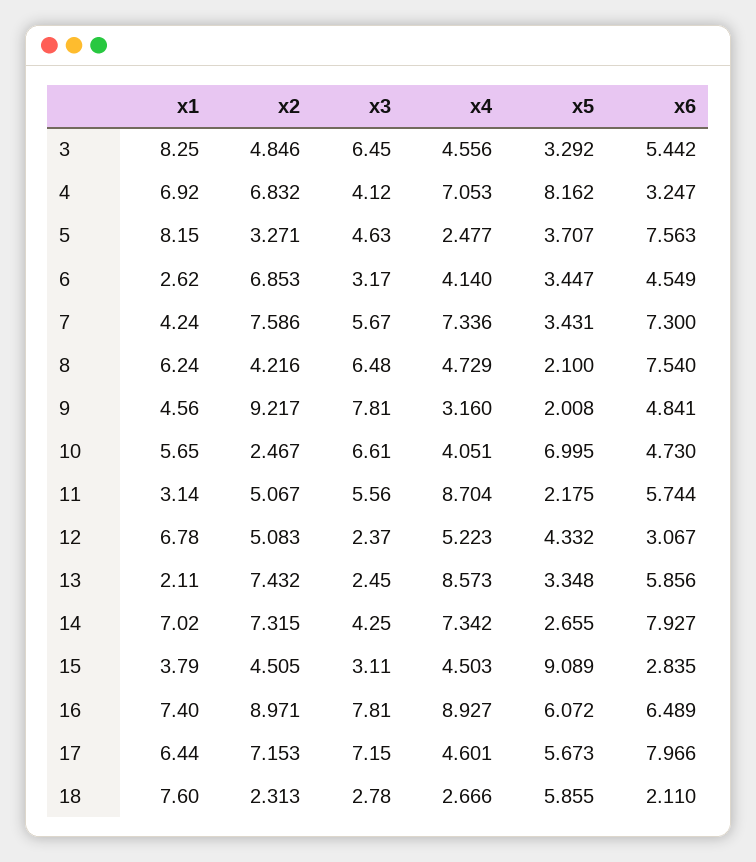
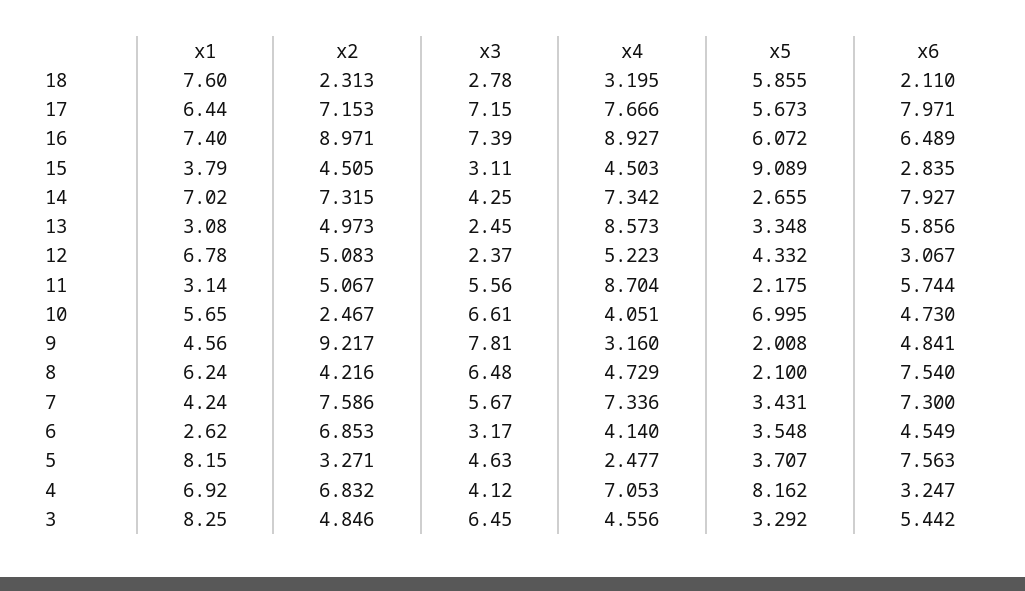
  {
    "x1": {
      "3": 8.25,
      "4": 6.92,
      "5": 8.15,
      "6": 2.62,
      "7": 4.24,
      "8": 6.24,
      "9": 4.56,
      "10": 5.65,
      "11": 3.14,
      "12": 6.78,
-     "13": 2.11,
+     "13": 3.08,
      "14": 7.02,
      "15": 3.79,
      "16": 7.4,
      "17": 6.44,
      "18": 7.6
    },
    "x2": {
      "3": 4.846,
      "4": 6.832,
      "5": 3.271,
      "6": 6.853,
      "7": 7.586,
      "8": 4.216,
      "9": 9.217,
      "10": 2.467,
      "11": 5.067,
      "12": 5.083,
-     "13": 7.432,
+     "13": 4.973,
      "14": 7.315,
      "15": 4.505,
      "16": 8.971,
      "17": 7.153,
      "18": 2.313
    },
    "x3": {
      "3": 6.45,
      "4": 4.12,
      "5": 4.63,
      "6": 3.17,
      "7": 5.67,
      "8": 6.48,
      "9": 7.81,
      "10": 6.61,
      "11": 5.56,
      "12": 2.37,
      "13": 2.45,
      "14": 4.25,
      "15": 3.11,
-     "16": 7.81,
+     "16": 7.39,
      "17": 7.15,
      "18": 2.78
    },
    "x4": {
      "3": 4.556,
      "4": 7.053,
      "5": 2.477,
      "6": 4.14,
      "7": 7.336,
      "8": 4.729,
      "9": 3.16,
      "10": 4.051,
      "11": 8.704,
      "12": 5.223,
      "13": 8.573,
      "14": 7.342,
      "15": 4.503,
      "16": 8.927,
-     "17": 4.601,
+     "17": 7.666,
-     "18": 2.666
+     "18": 3.195
    },
    "x5": {
      "3": 3.292,
      "4": 8.162,
      "5": 3.707,
-     "6": 3.447,
+     "6": 3.548,
      "7": 3.431,
      "8": 2.1,
      "9": 2.008,
      "10": 6.995,
      "11": 2.175,
      "12": 4.332,
      "13": 3.348,
      "14": 2.655,
      "15": 9.089,
      "16": 6.072,
      "17": 5.673,
      "18": 5.855
    },
    "x6": {
      "3": 5.442,
      "4": 3.247,
      "5": 7.563,
      "6": 4.549,
      "7": 7.3,
      "8": 7.54,
      "9": 4.841,
      "10": 4.73,
      "11": 5.744,
      "12": 3.067,
      "13": 5.856,
      "14": 7.927,
      "15": 2.835,
      "16": 6.489,
-     "17": 7.966,
+     "17": 7.971,
      "18": 2.11
    }
  }

